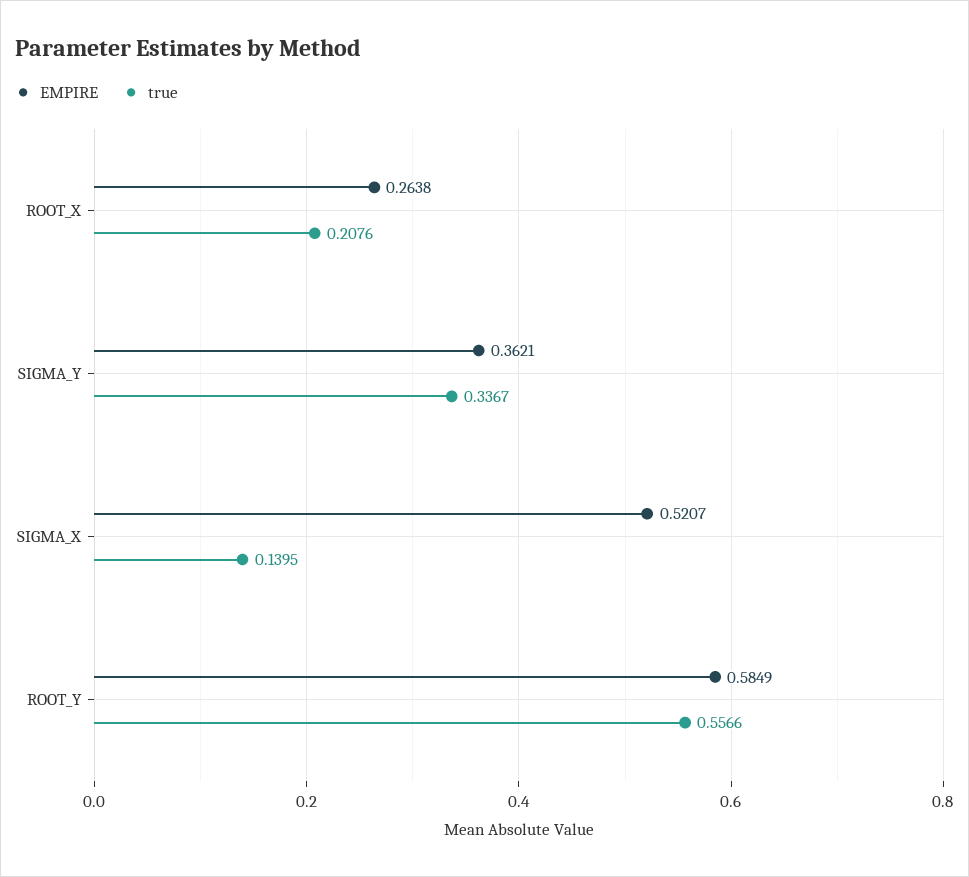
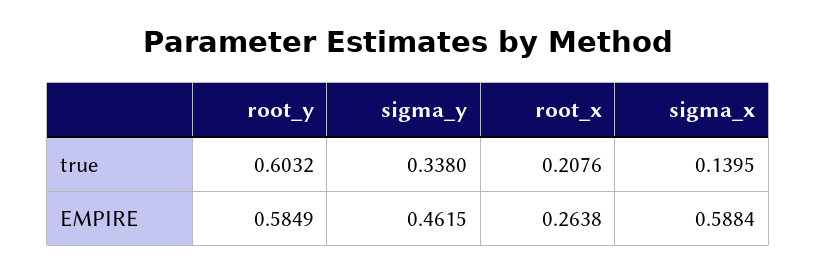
  {
    "EMPIRE": {
      "ROOT_X": 0.2638,
-     "SIGMA_Y": 0.3621,
+     "SIGMA_Y": 0.4615,
-     "SIGMA_X": 0.5207,
+     "SIGMA_X": 0.5884,
      "ROOT_Y": 0.5849
    },
    "true": {
      "ROOT_X": 0.2076,
-     "SIGMA_Y": 0.3367,
+     "SIGMA_Y": 0.338,
      "SIGMA_X": 0.1395,
-     "ROOT_Y": 0.5566
+     "ROOT_Y": 0.6032
    }
  }

